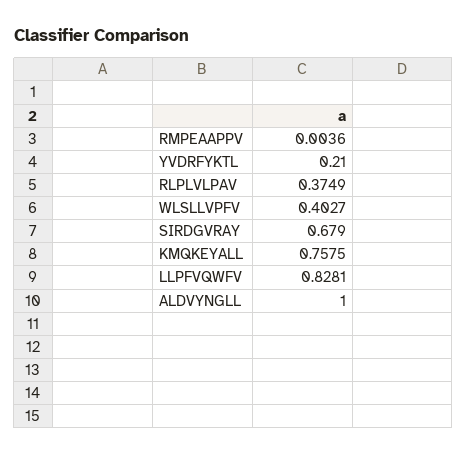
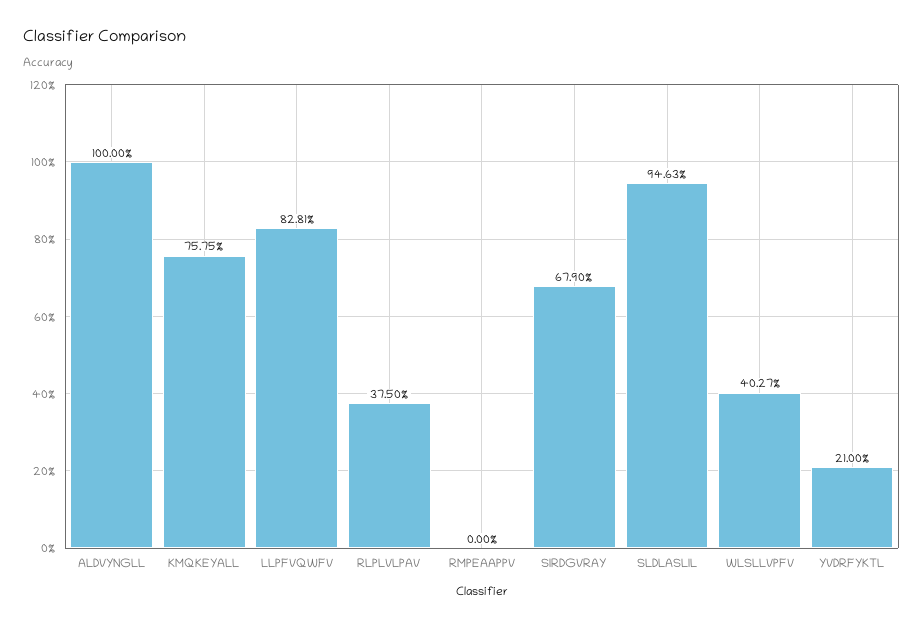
  {
-   "RMPEAAPPV": 0.0036,
+   "RMPEAAPPV": 0,
    "YVDRFYKTL": 0.21,
-   "RLPLVLPAV": 0.3749,
+   "RLPLVLPAV": 0.375,
    "WLSLLVPFV": 0.4027,
    "SIRDGVRAY": 0.679,
    "KMQKEYALL": 0.7575,
    "LLPFVQWFV": 0.8281,
-   "ALDVYNGLL": 1
+   "ALDVYNGLL": 1,
+   "SLDLASLIL": 0.9463
  }

